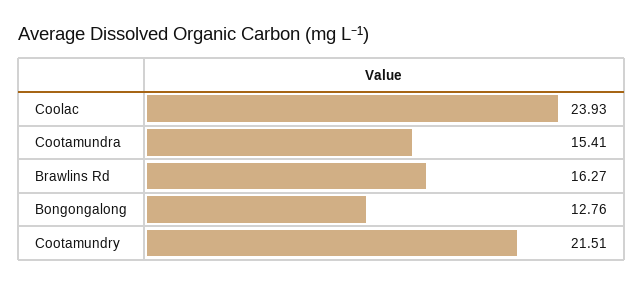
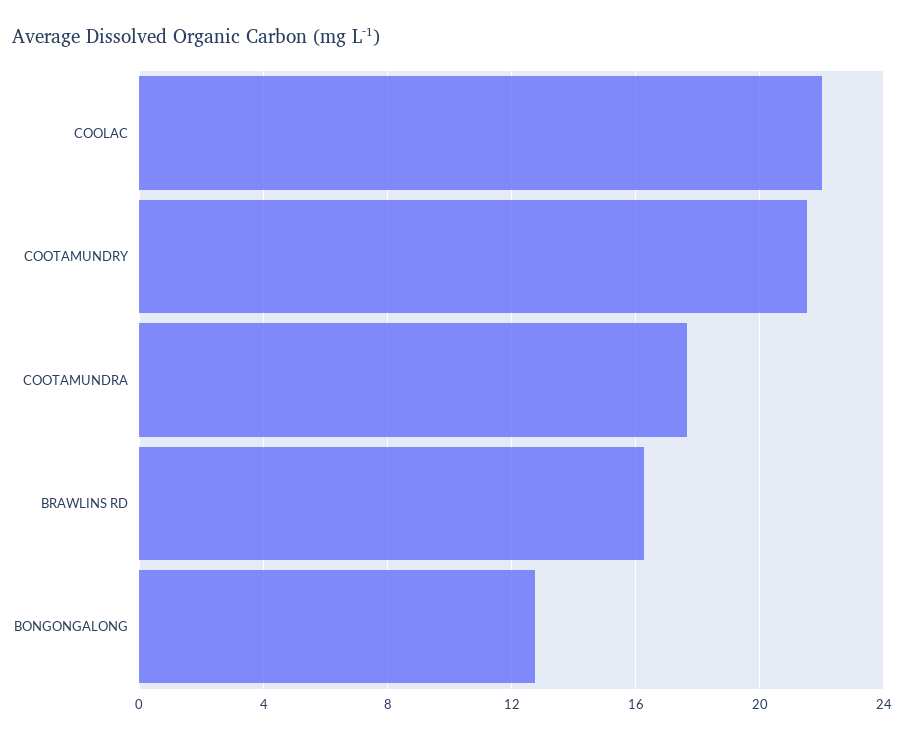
  {
-   "Coolac": 23.93,
+   "Coolac": 22,
-   "Cootamundra": 15.41,
+   "Cootamundra": 17.5,
    "Brawlins Rd": 16.27,
    "Bongongalong": 12.76,
    "Cootamundry": 21.51
  }

